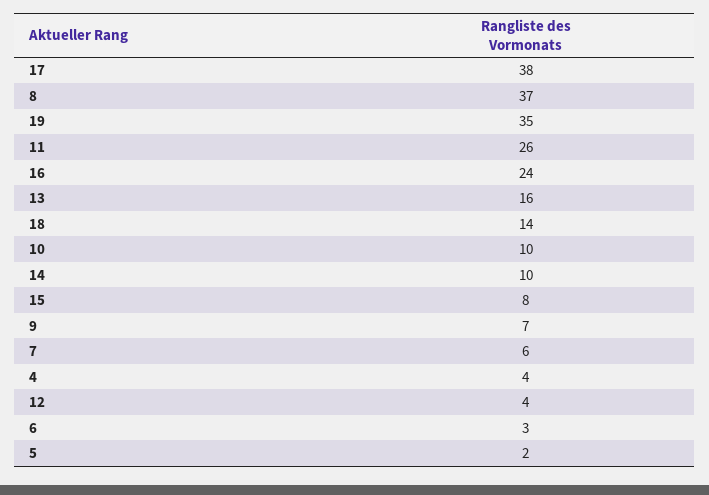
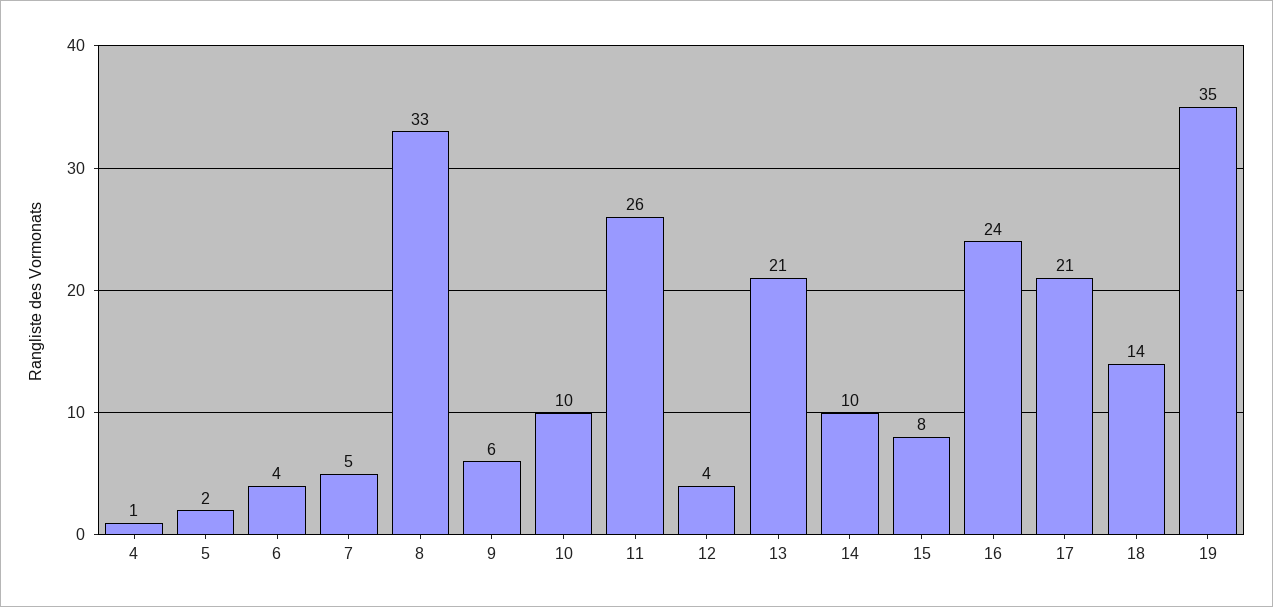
  {
-   "17": 38,
+   "17": 21,
-   "8": 37,
+   "8": 33,
    "19": 35,
    "11": 26,
    "16": 24,
-   "13": 16,
+   "13": 21,
    "18": 14,
    "10": 10,
    "14": 10,
    "15": 8,
-   "9": 7,
+   "9": 6,
-   "7": 6,
+   "7": 5,
-   "4": 4,
+   "4": 1,
    "12": 4,
-   "6": 3,
+   "6": 4,
    "5": 2
  }

